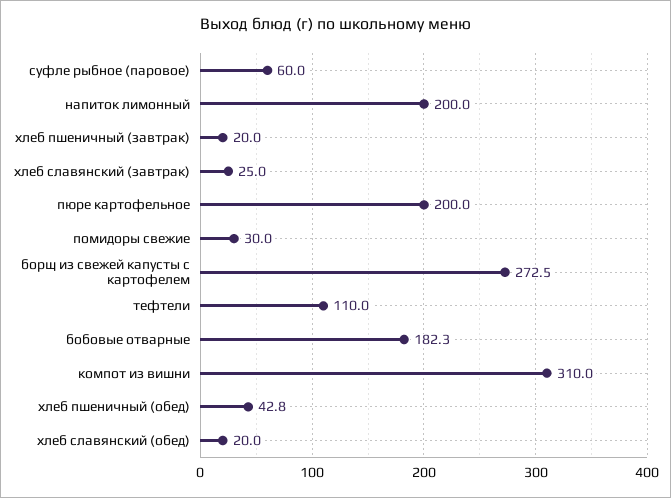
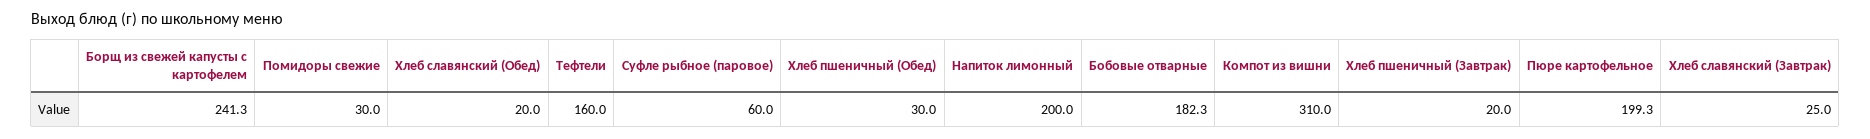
  {
    "суфле рыбное (паровое)": 60,
    "напиток лимонный": 200,
    "хлеб пшеничный (завтрак)": 20,
    "хлеб славянский (завтрак)": 25,
-   "пюре картофельное": 200,
+   "пюре картофельное": 199.3,
    "помидоры свежие": 30,
-   "борщ из свежей капусты с картофелем": 272.5,
+   "борщ из свежей капусты с картофелем": 241.3,
-   "тефтели": 110,
+   "тефтели": 160,
    "бобовые отварные": 182.3,
    "компот из вишни": 310,
-   "хлеб пшеничный (обед)": 42.8,
+   "хлеб пшеничный (обед)": 30,
    "хлеб славянский (обед)": 20
  }

